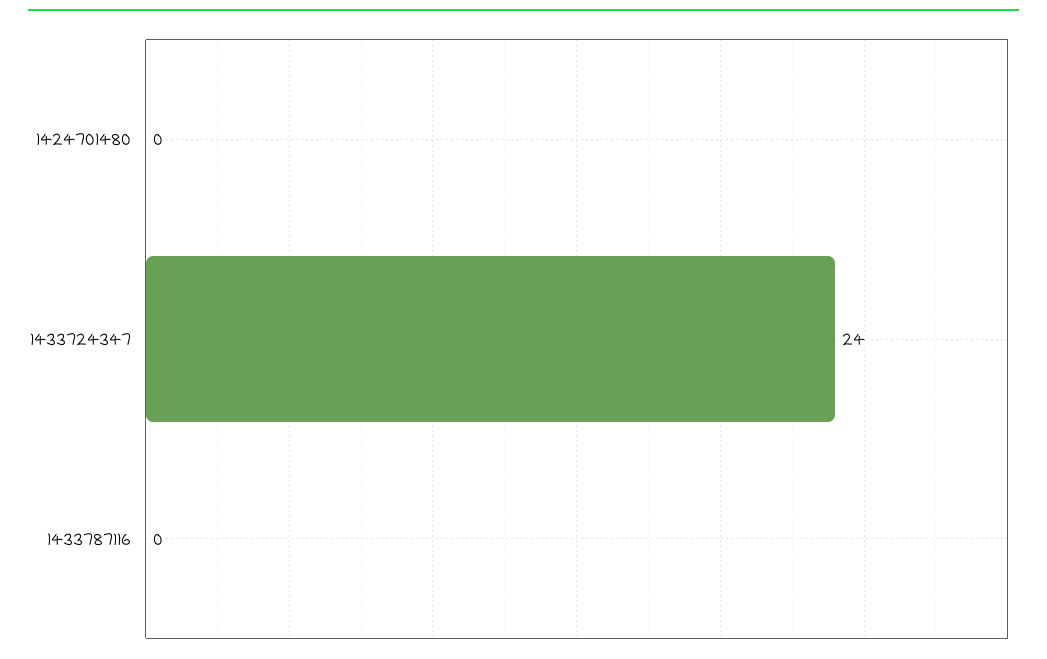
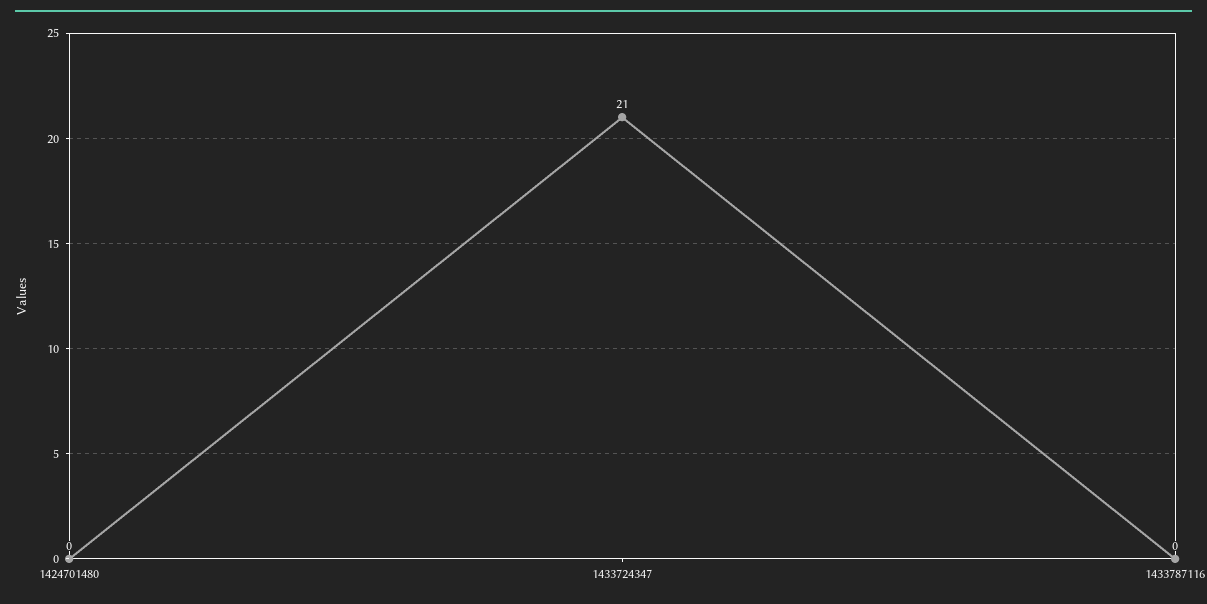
  {
    "1424701480": 0,
-   "1433724347": 24,
+   "1433724347": 21,
    "1433787116": 0
  }

